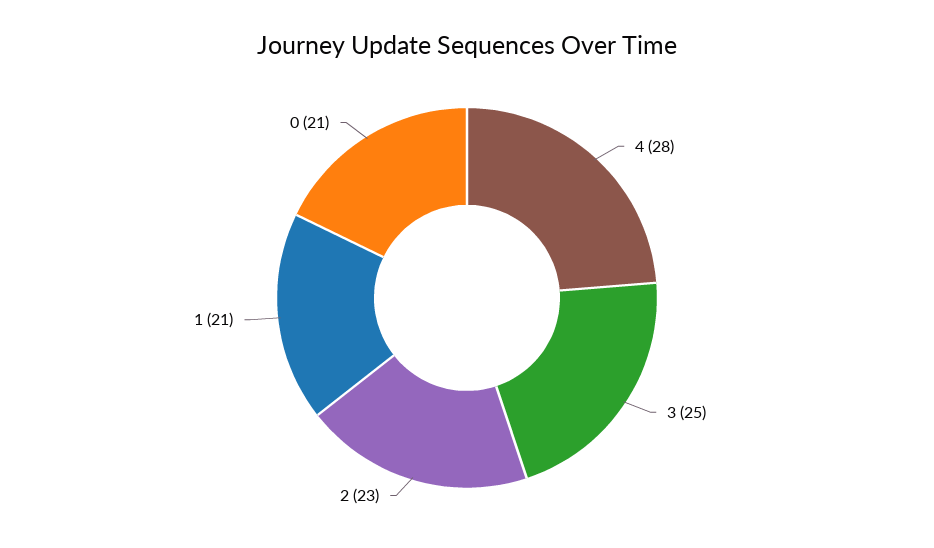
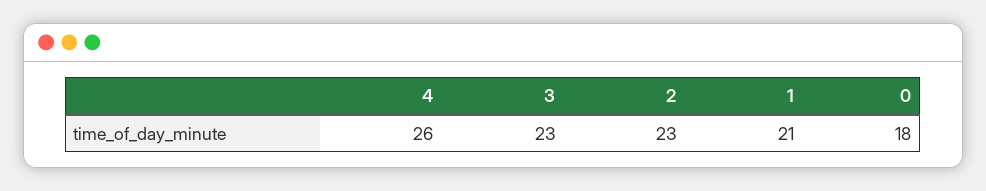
  {
-   "4": 28,
+   "4": 26,
-   "3": 25,
+   "3": 23,
    "2": 23,
    "1": 21,
-   "0": 21
+   "0": 18
  }

